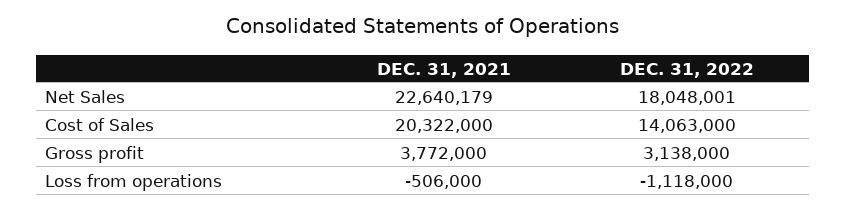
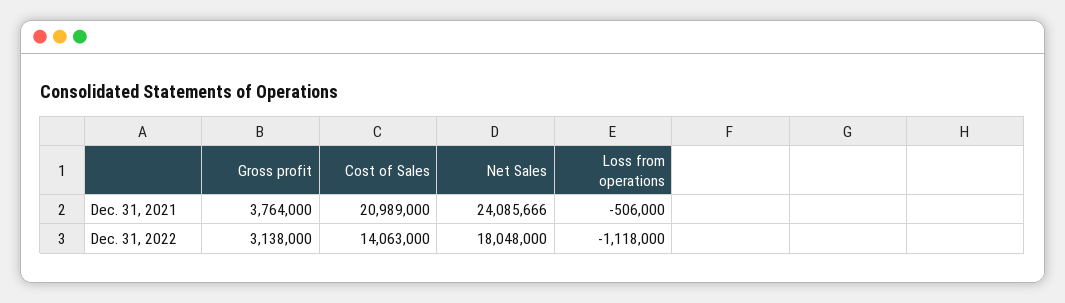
  {
    "DEC. 31, 2021": {
-     "Net Sales": 22640179,
+     "Net Sales": 24085666,
-     "Cost of Sales": 20322000,
+     "Cost of Sales": 20989000,
-     "Gross profit": 3772000,
+     "Gross profit": 3764000,
      "Loss from operations": -506000
    },
    "DEC. 31, 2022": {
-     "Net Sales": 18048001,
+     "Net Sales": 18048000,
      "Cost of Sales": 14063000,
      "Gross profit": 3138000,
      "Loss from operations": -1118000
    }
  }

